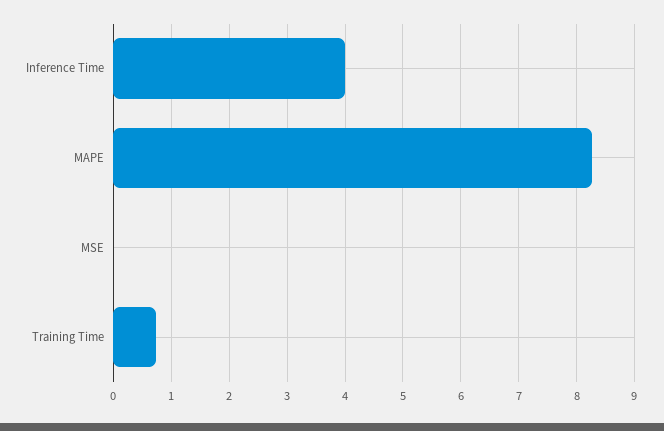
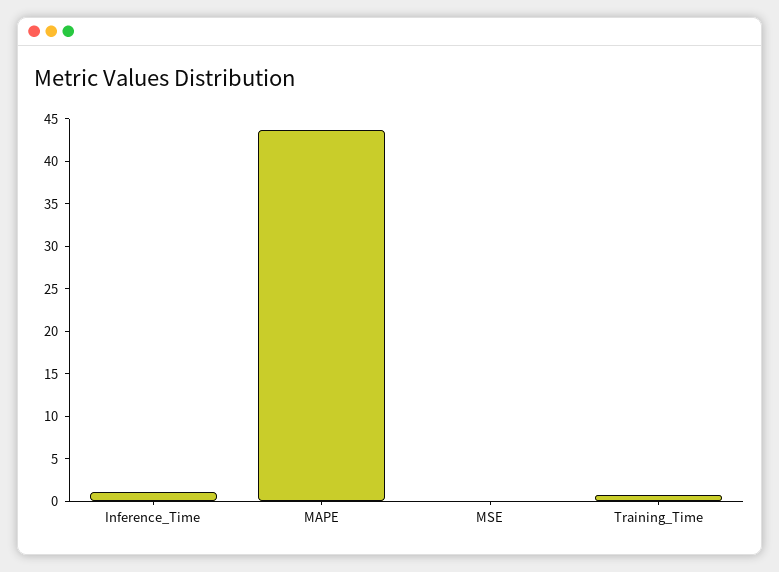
  {
-   "Inference Time": 4,
+   "Inference Time": 1,
-   "MAPE": 8.2,
+   "MAPE": 44,
    "MSE": 0,
    "Training Time": 0.8
  }

